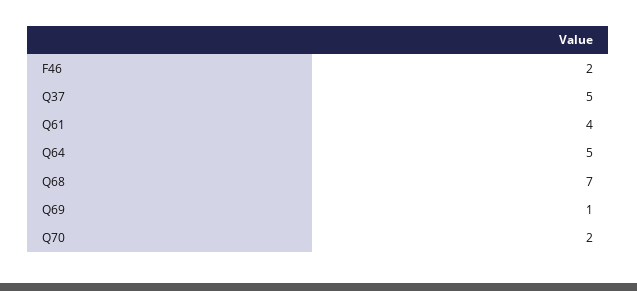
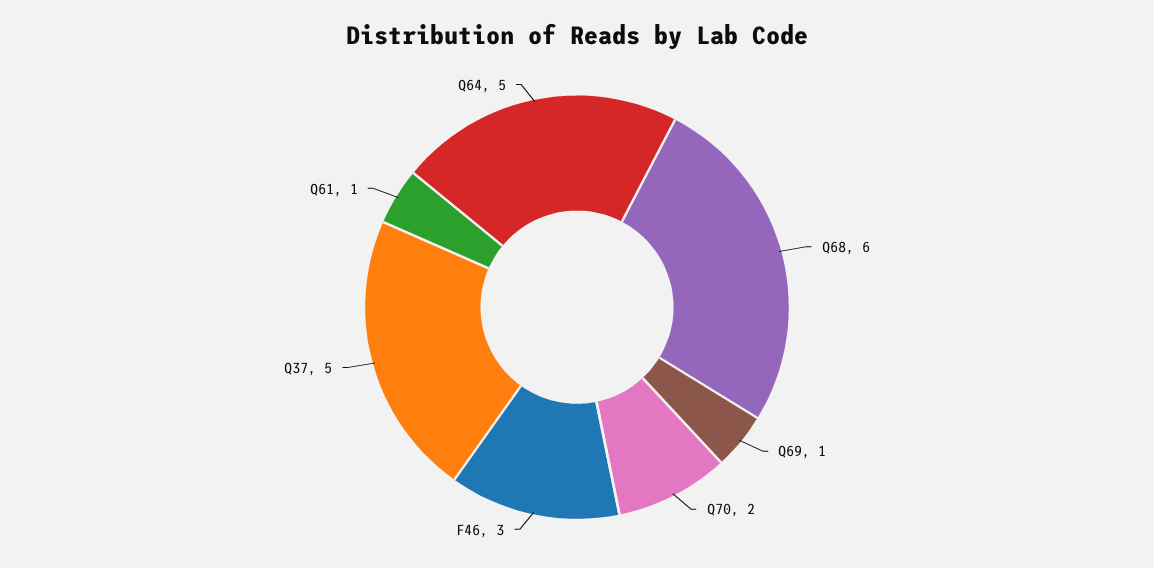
  {
-   "F46": 2,
+   "F46": 3,
    "Q37": 5,
-   "Q61": 4,
+   "Q61": 1,
    "Q64": 5,
-   "Q68": 7,
+   "Q68": 6,
    "Q69": 1,
    "Q70": 2
  }

